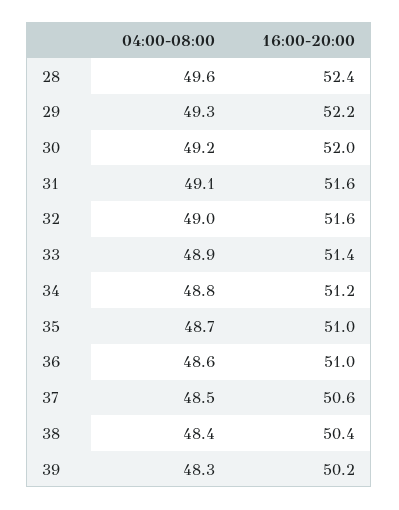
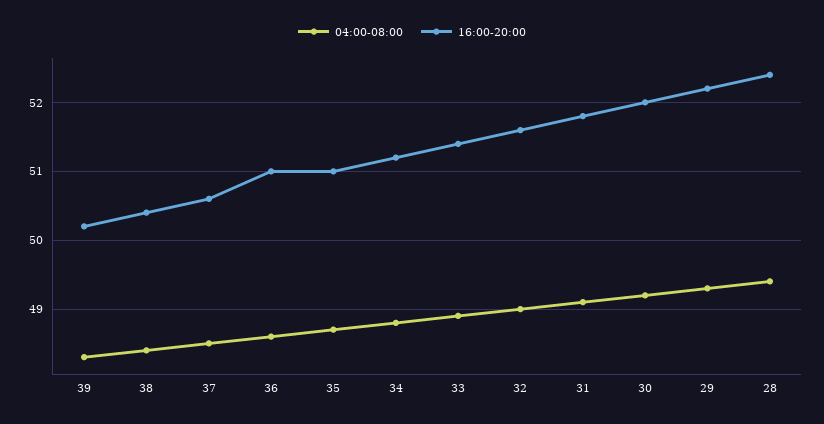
  {
    "04:00-08:00": {
-     "28": 49.6,
+     "28": 49.4,
      "29": 49.3,
      "30": 49.2,
      "31": 49.1,
      "32": 49,
      "33": 48.9,
      "34": 48.8,
      "35": 48.7,
      "36": 48.6,
      "37": 48.5,
      "38": 48.4,
      "39": 48.3
    },
    "16:00-20:00": {
      "28": 52.4,
      "29": 52.2,
      "30": 52,
-     "31": 51.6,
+     "31": 51.8,
      "32": 51.6,
      "33": 51.4,
      "34": 51.2,
      "35": 51,
      "36": 51,
      "37": 50.6,
      "38": 50.4,
      "39": 50.2
    }
  }

